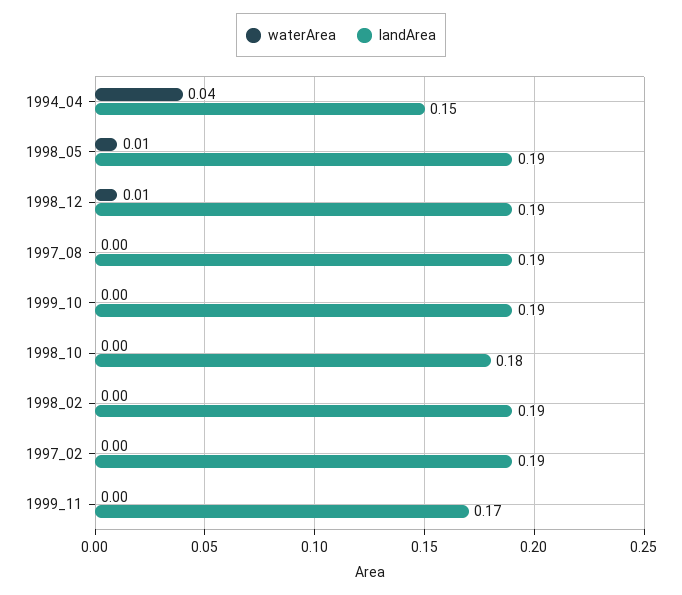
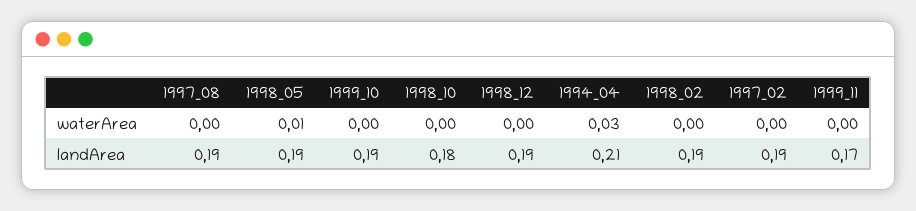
  {
    "waterArea": {
-     "1994_04": 0.04,
+     "1994_04": 0.03,
      "1998_05": 0.01,
-     "1998_12": 0.01,
+     "1998_12": 0,
      "1997_08": 0,
      "1999_10": 0,
      "1998_10": 0,
      "1998_02": 0,
      "1997_02": 0,
      "1999_11": 0
    },
    "landArea": {
-     "1994_04": 0.15,
+     "1994_04": 0.21,
      "1998_05": 0.19,
      "1998_12": 0.19,
      "1997_08": 0.19,
      "1999_10": 0.19,
      "1998_10": 0.18,
      "1998_02": 0.19,
      "1997_02": 0.19,
      "1999_11": 0.17
    }
  }

